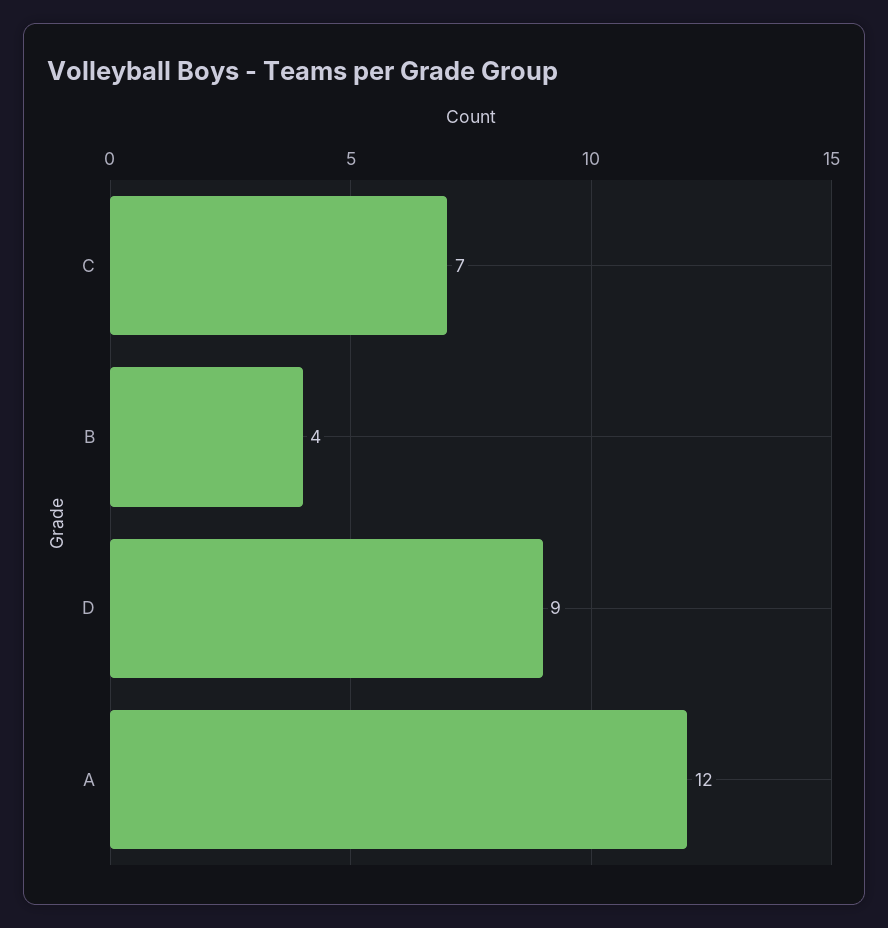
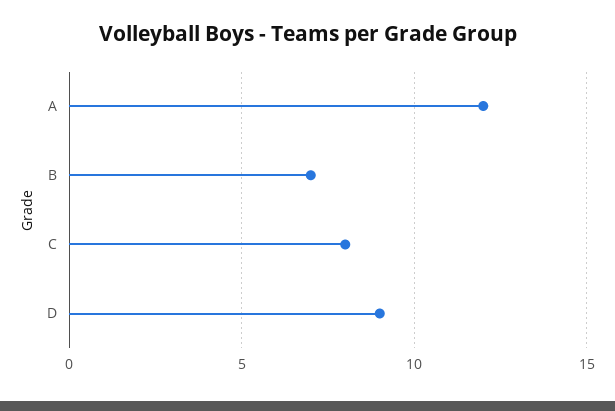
  {
-   "C": 7,
+   "C": 8,
-   "B": 4,
+   "B": 7,
    "D": 9,
    "A": 12
  }

